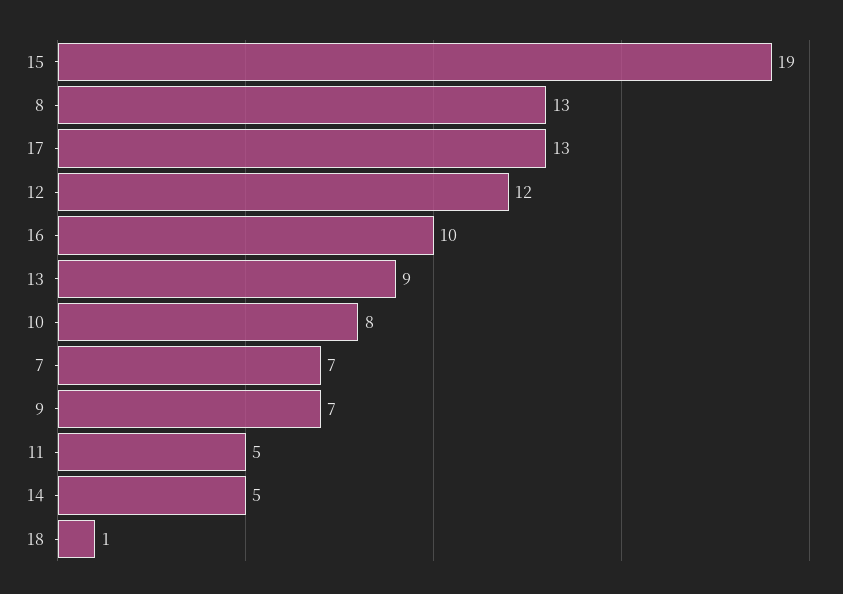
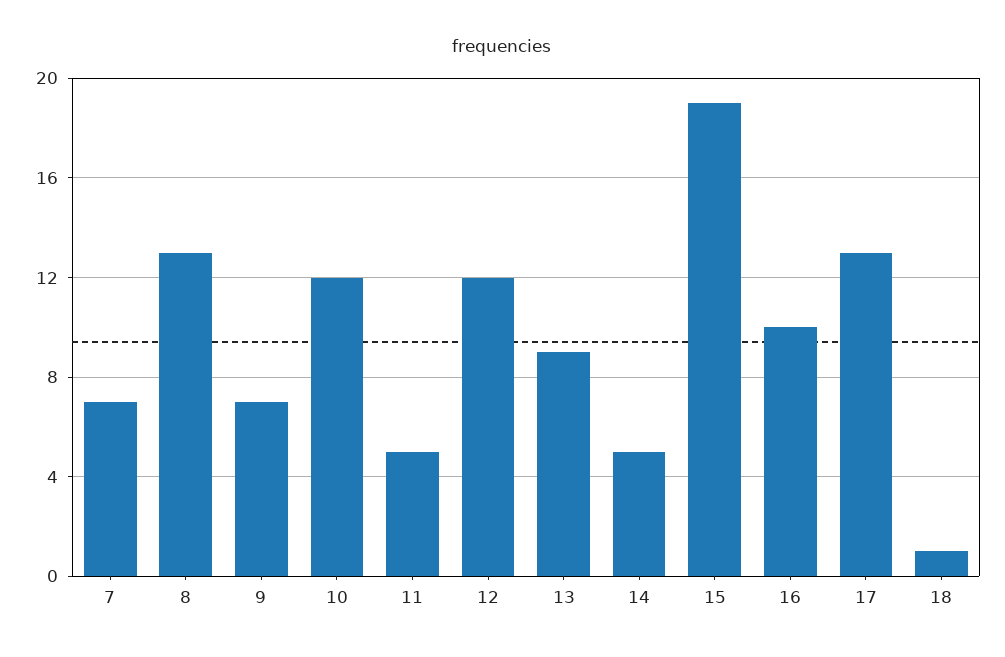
  {
    "15": 19,
    "8": 13,
    "17": 13,
    "12": 12,
    "16": 10,
    "13": 9,
-   "10": 8,
+   "10": 12,
    "7": 7,
    "9": 7,
    "11": 5,
    "14": 5,
    "18": 1
  }

